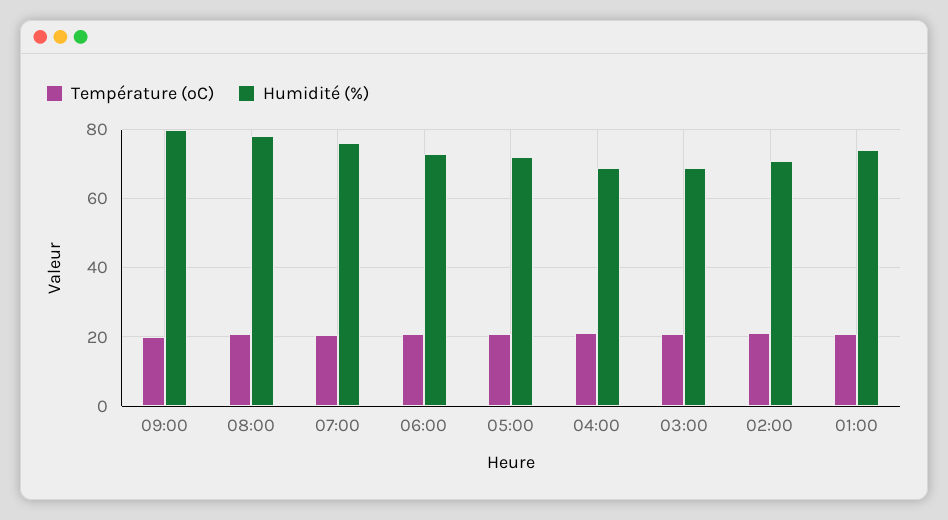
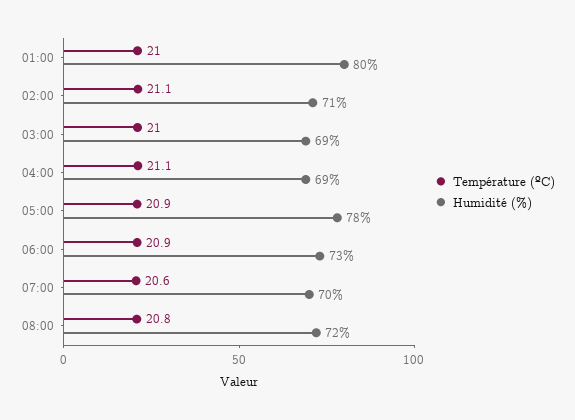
  {
    "Température (ºC)": {
-     "09:00": 20,
      "08:00": 20.8,
      "07:00": 20.6,
      "06:00": 20.9,
      "05:00": 20.9,
      "04:00": 21.1,
      "03:00": 21,
      "02:00": 21.1,
      "01:00": 21
    },
    "Humidité (%)": {
-     "09:00": 80,
-     "08:00": 78,
+     "08:00": 72,
-     "07:00": 76,
+     "07:00": 70,
      "06:00": 73,
-     "05:00": 72,
+     "05:00": 78,
      "04:00": 69,
      "03:00": 69,
      "02:00": 71,
-     "01:00": 74
+     "01:00": 80
    }
  }

